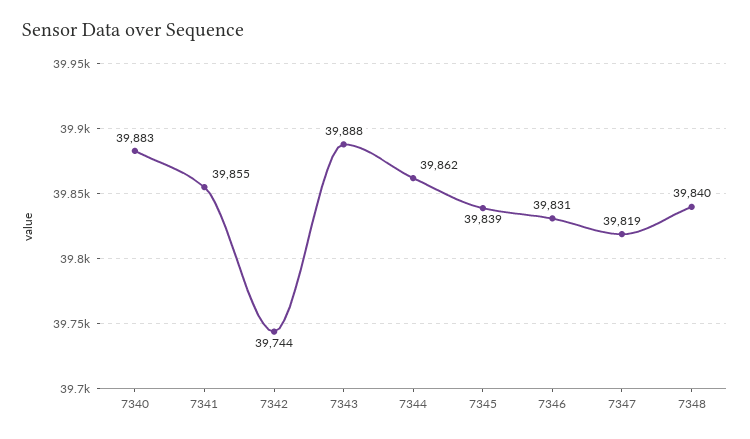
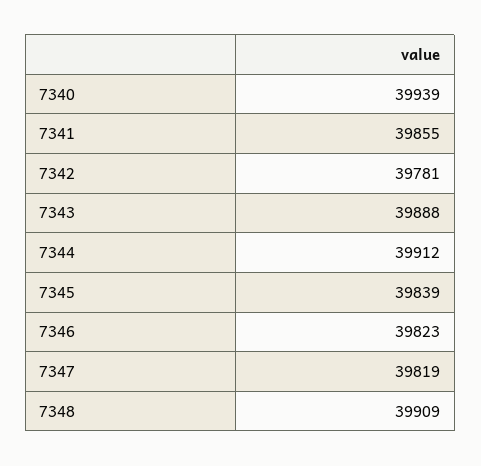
  {
-   "7340": 39883,
+   "7340": 39939,
    "7341": 39855,
-   "7342": 39744,
+   "7342": 39781,
    "7343": 39888,
-   "7344": 39862,
+   "7344": 39912,
    "7345": 39839,
-   "7346": 39831,
+   "7346": 39823,
    "7347": 39819,
-   "7348": 39840
+   "7348": 39909
  }

